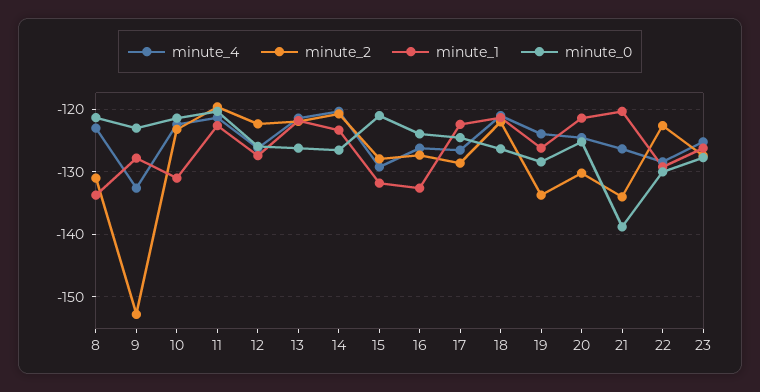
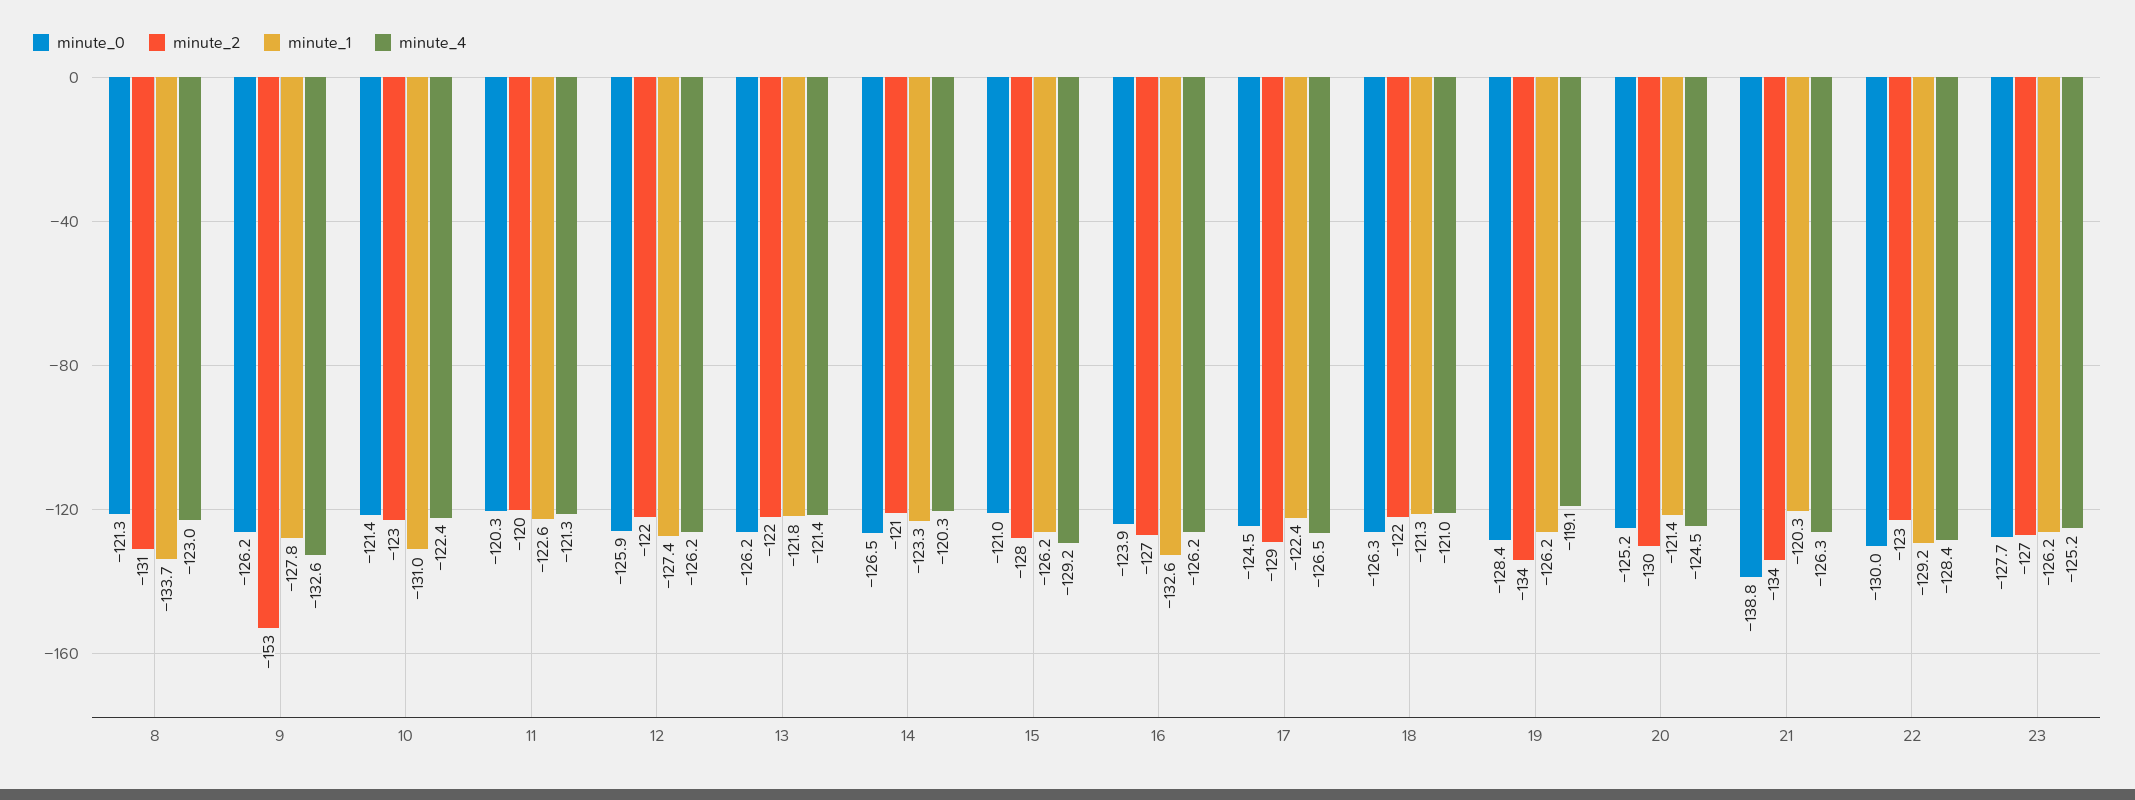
  {
    "minute_4": {
      "8": -123,
      "9": -132.6,
      "10": -122.4,
      "11": -121.3,
      "12": -126.2,
      "13": -121.4,
      "14": -120.3,
      "15": -129.2,
      "16": -126.2,
      "17": -126.5,
      "18": -121,
-     "19": -124,
+     "19": -119.1,
      "20": -124.5,
      "21": -126.3,
      "22": -128.4,
      "23": -125.2
    },
    "minute_2": {
      "8": -131,
      "9": -153,
      "10": -123,
      "11": -120,
      "12": -122,
      "13": -122,
      "14": -121,
      "15": -128,
      "16": -127,
      "17": -129,
      "18": -122,
      "19": -134,
      "20": -130,
      "21": -134,
      "22": -123,
      "23": -127
    },
    "minute_1": {
      "8": -133.7,
      "9": -127.8,
      "10": -131,
      "11": -122.6,
      "12": -127.4,
      "13": -121.8,
      "14": -123.3,
-     "15": -132,
+     "15": -126.2,
      "16": -132.6,
      "17": -122.4,
      "18": -121.3,
      "19": -126.2,
      "20": -121.4,
      "21": -120.3,
      "22": -129.2,
      "23": -126.2
    },
    "minute_0": {
      "8": -121.3,
-     "9": -123,
+     "9": -126.2,
      "10": -121.4,
      "11": -120.3,
      "12": -125.9,
      "13": -126.2,
      "14": -126.5,
      "15": -121,
      "16": -123.9,
      "17": -124.5,
      "18": -126.3,
      "19": -128.4,
      "20": -125.2,
      "21": -138.8,
      "22": -130,
      "23": -127.7
    }
  }

